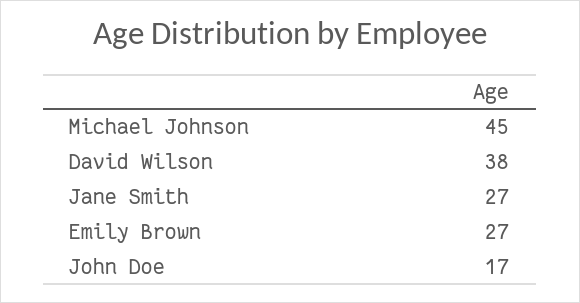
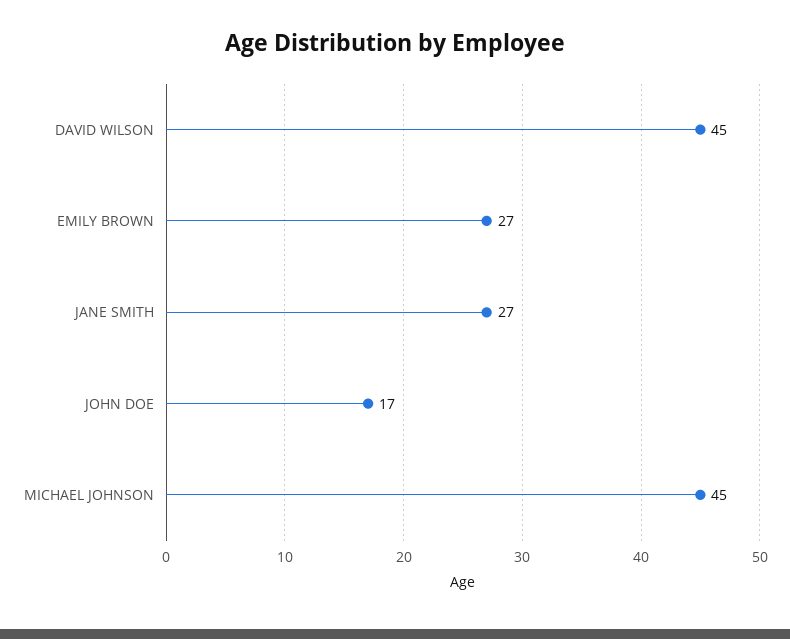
  {
    "Michael Johnson": 45,
-   "David Wilson": 38,
+   "David Wilson": 45,
    "Jane Smith": 27,
    "Emily Brown": 27,
    "John Doe": 17
  }

